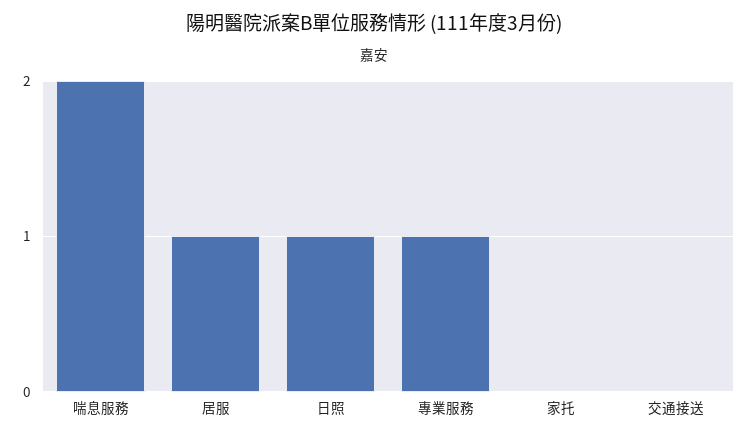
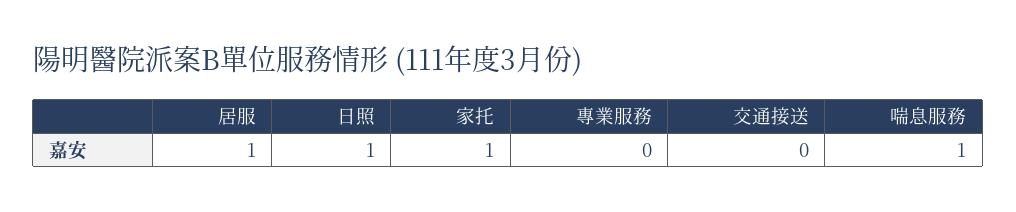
  {
-   "喘息服務": 2,
+   "喘息服務": 1,
    "居服": 1,
    "日照": 1,
-   "專業服務": 1,
+   "專業服務": 0,
-   "家托": 0,
+   "家托": 1,
    "交通接送": 0
  }

